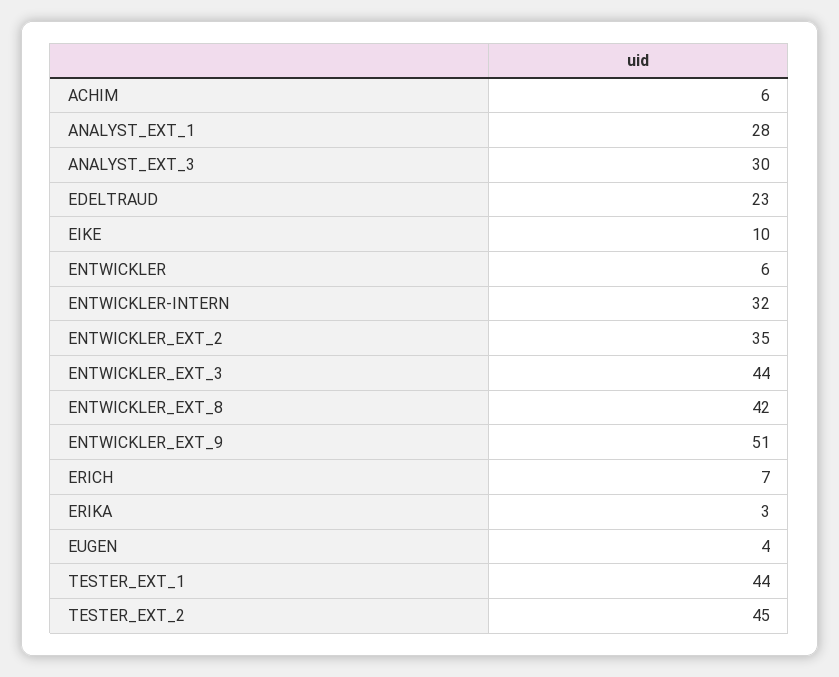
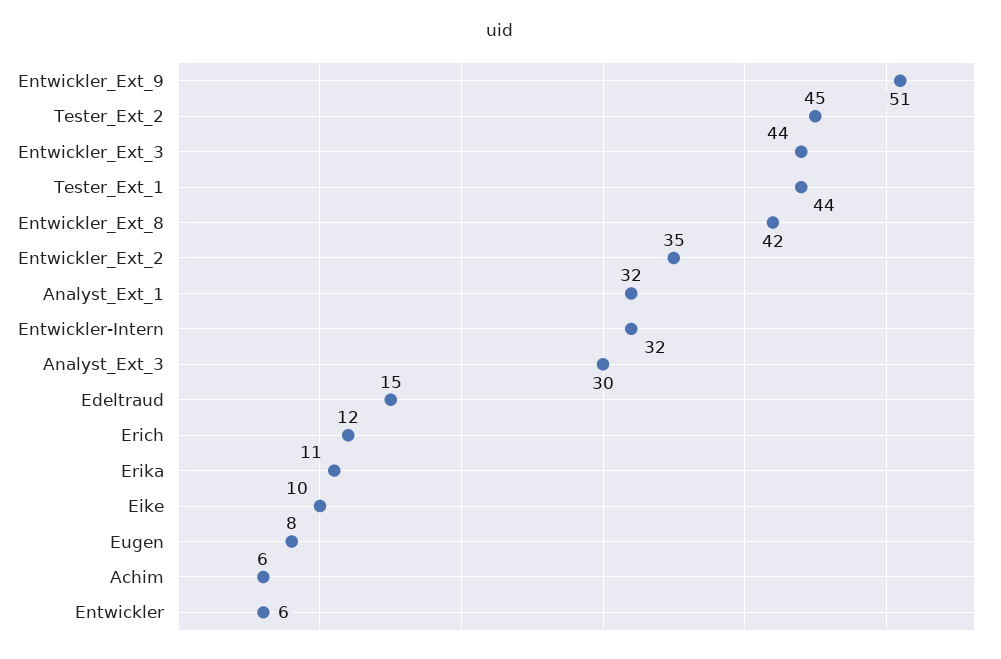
  {
    "ACHIM": 6,
-   "ANALYST_EXT_1": 28,
+   "ANALYST_EXT_1": 32,
    "ANALYST_EXT_3": 30,
-   "EDELTRAUD": 23,
+   "EDELTRAUD": 15,
    "EIKE": 10,
    "ENTWICKLER": 6,
    "ENTWICKLER-INTERN": 32,
    "ENTWICKLER_EXT_2": 35,
    "ENTWICKLER_EXT_3": 44,
    "ENTWICKLER_EXT_8": 42,
    "ENTWICKLER_EXT_9": 51,
-   "ERICH": 7,
+   "ERICH": 12,
-   "ERIKA": 3,
+   "ERIKA": 11,
-   "EUGEN": 4,
+   "EUGEN": 8,
    "TESTER_EXT_1": 44,
    "TESTER_EXT_2": 45
  }

